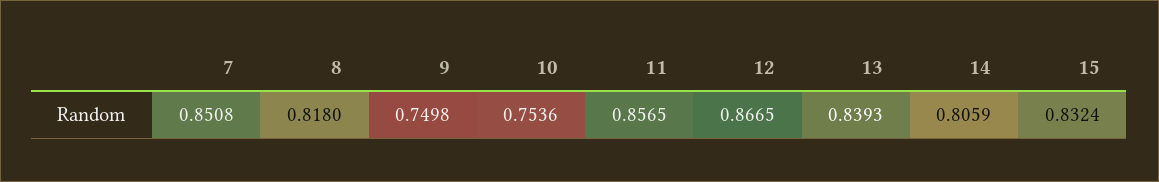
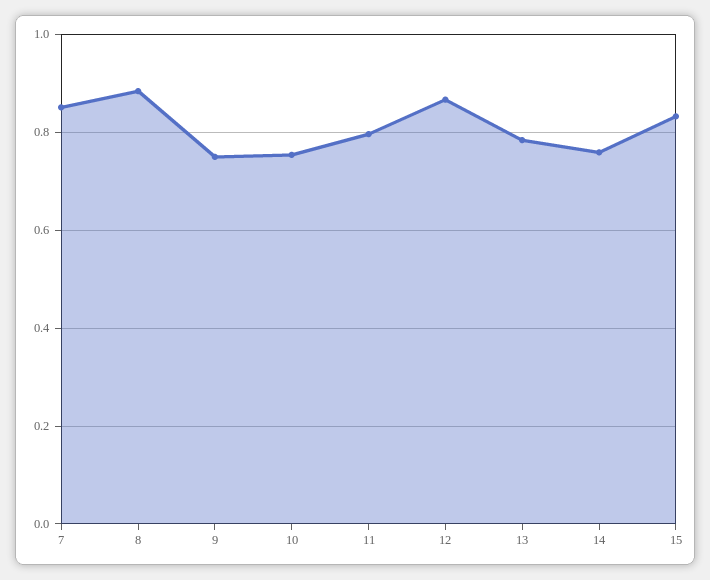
  {
    "7": 0.8508,
-   "8": 0.818,
+   "8": 0.88,
    "9": 0.7498,
    "10": 0.7536,
-   "11": 0.8565,
+   "11": 0.8,
    "12": 0.8665,
-   "13": 0.8393,
+   "13": 0.78,
-   "14": 0.8059,
+   "14": 0.76,
    "15": 0.8324
  }

